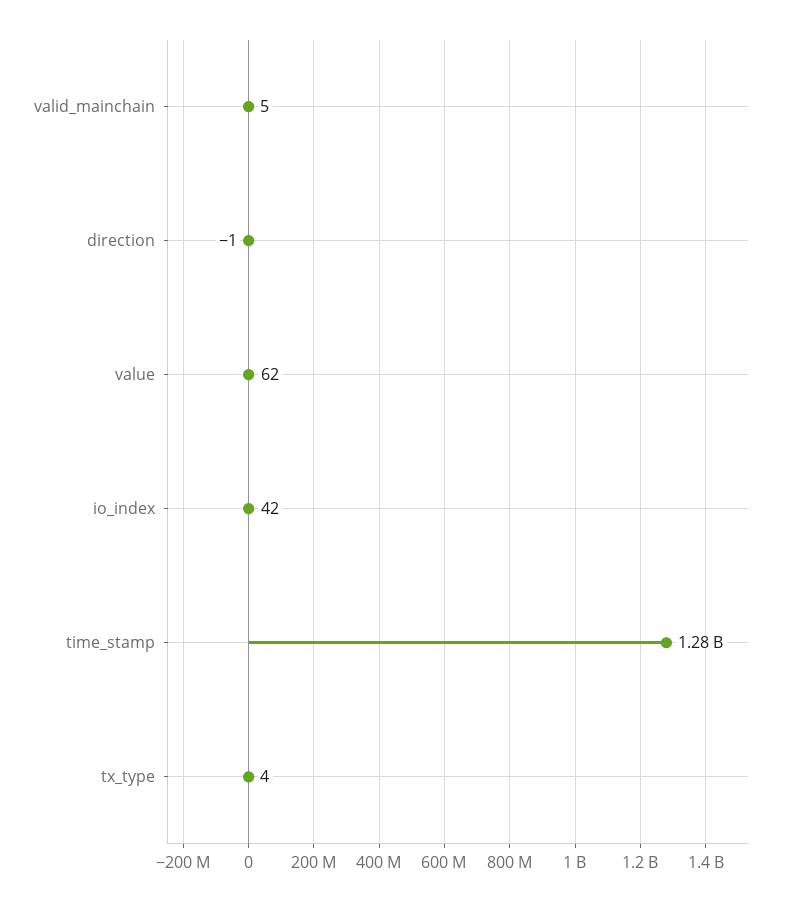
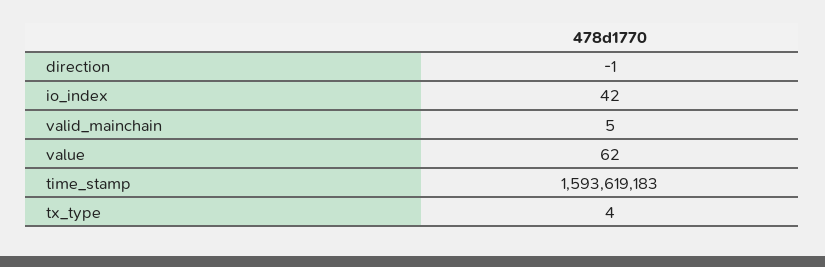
  {
    "valid_mainchain": 5,
    "direction": -1,
    "value": 62,
    "io_index": 42,
-   "time_stamp": 1280000000,
+   "time_stamp": 1593619183,
    "tx_type": 4
  }

